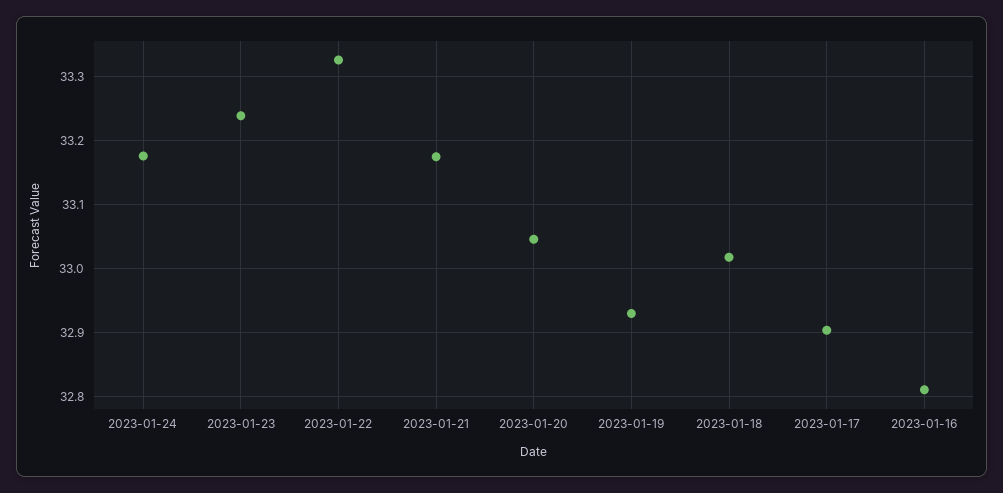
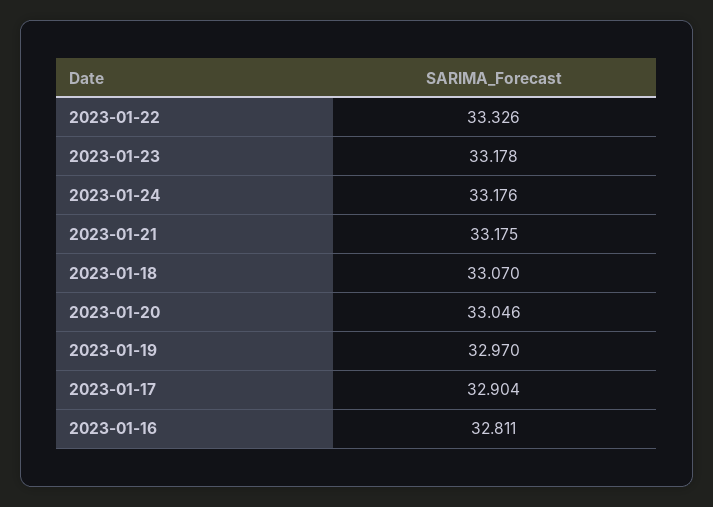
  {
    "2023-01-24": 33.176,
-   "2023-01-23": 33.24,
+   "2023-01-23": 33.178,
    "2023-01-22": 33.326,
    "2023-01-21": 33.175,
    "2023-01-20": 33.046,
-   "2023-01-19": 32.93,
+   "2023-01-19": 32.97,
-   "2023-01-18": 33.02,
+   "2023-01-18": 33.07,
    "2023-01-17": 32.904,
    "2023-01-16": 32.811
  }

